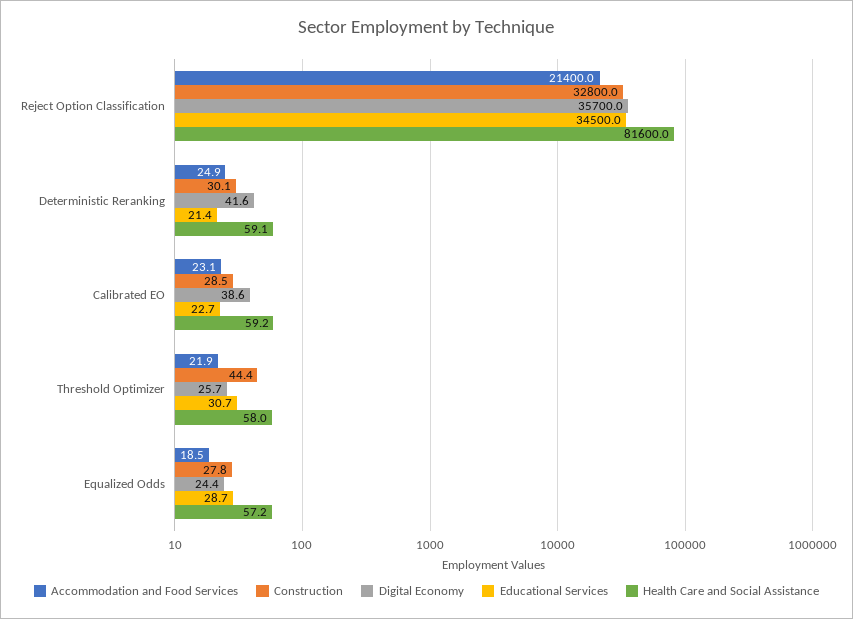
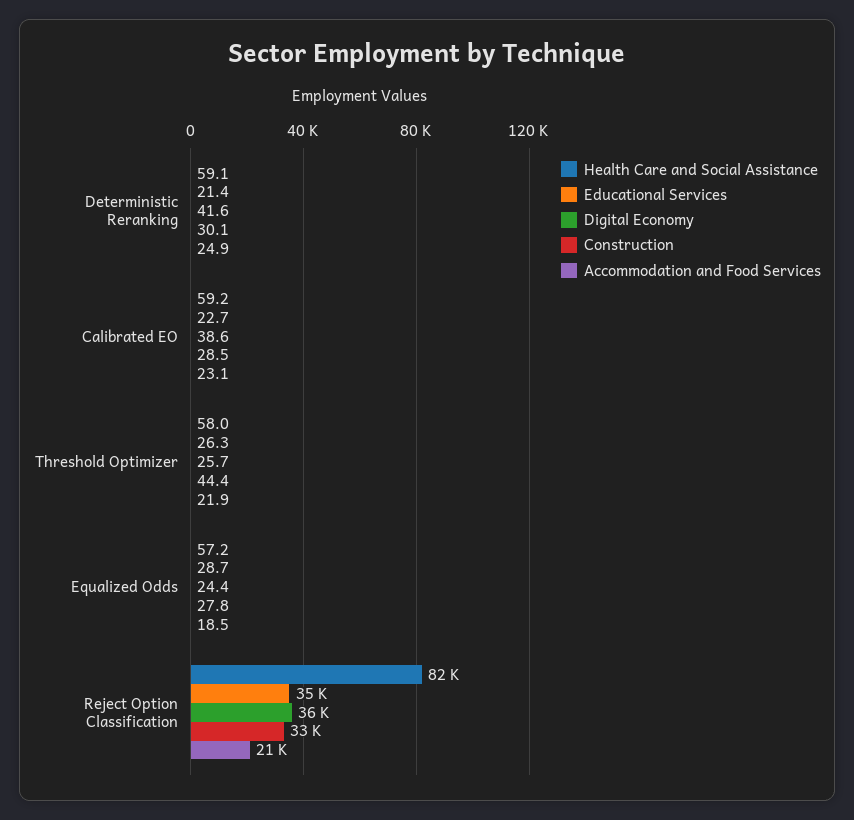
  {
    "Accommodation and Food Services": {
      "Reject Option Classification": 21400,
      "Deterministic Reranking": 24.9,
      "Calibrated EO": 23.1,
      "Threshold Optimizer": 21.9,
      "Equalized Odds": 18.5
    },
    "Construction": {
      "Reject Option Classification": 32800,
      "Deterministic Reranking": 30.1,
      "Calibrated EO": 28.5,
      "Threshold Optimizer": 44.4,
      "Equalized Odds": 27.8
    },
    "Digital Economy": {
      "Reject Option Classification": 35700,
      "Deterministic Reranking": 41.6,
      "Calibrated EO": 38.6,
      "Threshold Optimizer": 25.7,
      "Equalized Odds": 24.4
    },
    "Educational Services": {
      "Reject Option Classification": 34500,
      "Deterministic Reranking": 21.4,
      "Calibrated EO": 22.7,
-     "Threshold Optimizer": 30.7,
+     "Threshold Optimizer": 26.3,
      "Equalized Odds": 28.7
    },
    "Health Care and Social Assistance": {
      "Reject Option Classification": 81600,
      "Deterministic Reranking": 59.1,
      "Calibrated EO": 59.2,
      "Threshold Optimizer": 58,
      "Equalized Odds": 57.2
    }
  }

